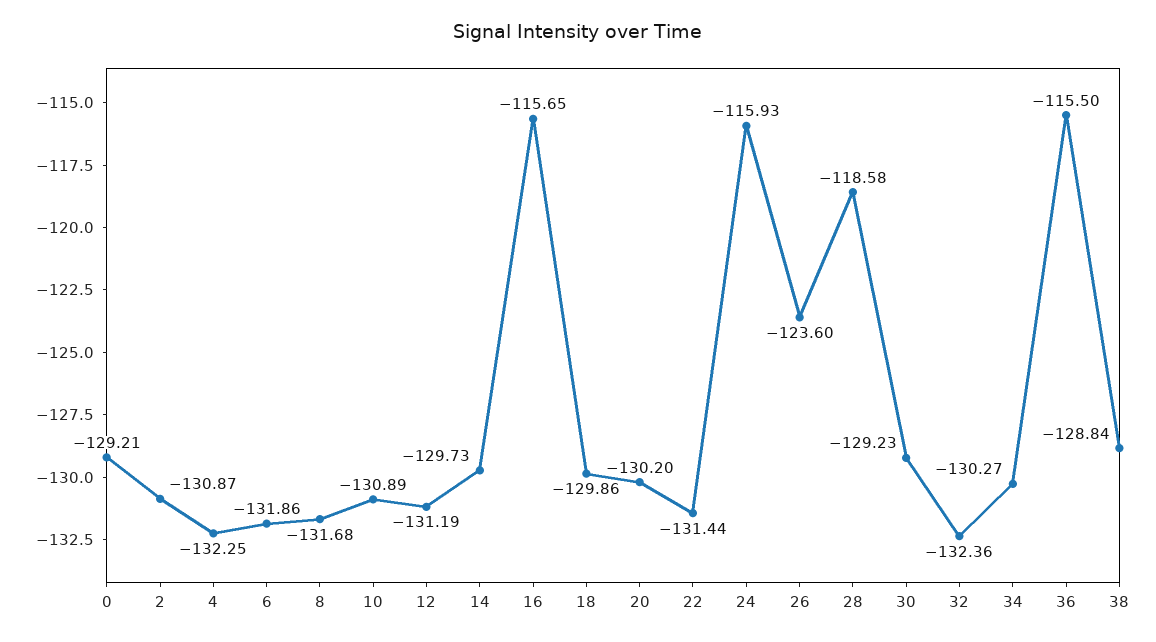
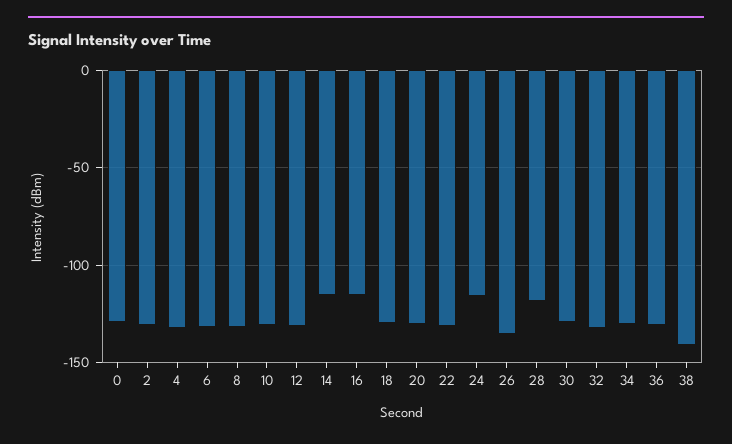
  {
    "0": -129.21,
    "2": -130.87,
    "4": -132.25,
    "6": -131.86,
    "8": -131.68,
    "10": -130.89,
    "12": -131.19,
-   "14": -129.73,
+   "14": -115,
    "16": -115.65,
    "18": -129.86,
    "20": -130.2,
    "22": -131.44,
    "24": -115.93,
-   "26": -123.6,
+   "26": -135,
    "28": -118.58,
    "30": -129.23,
    "32": -132.36,
    "34": -130.27,
-   "36": -115.5,
+   "36": -130,
-   "38": -128.84
+   "38": -140
  }

